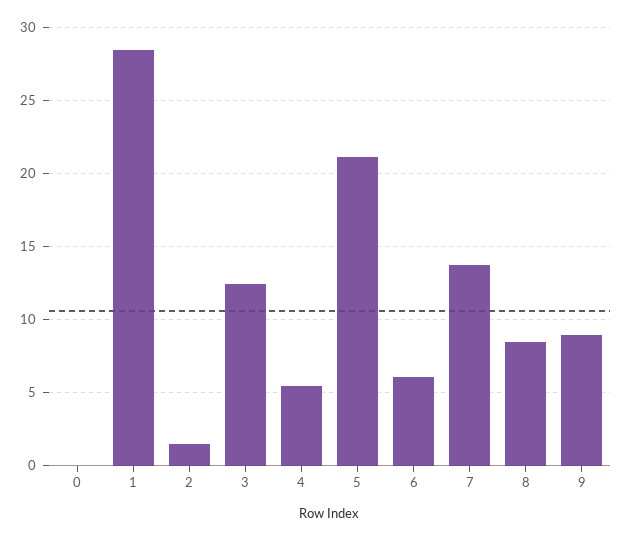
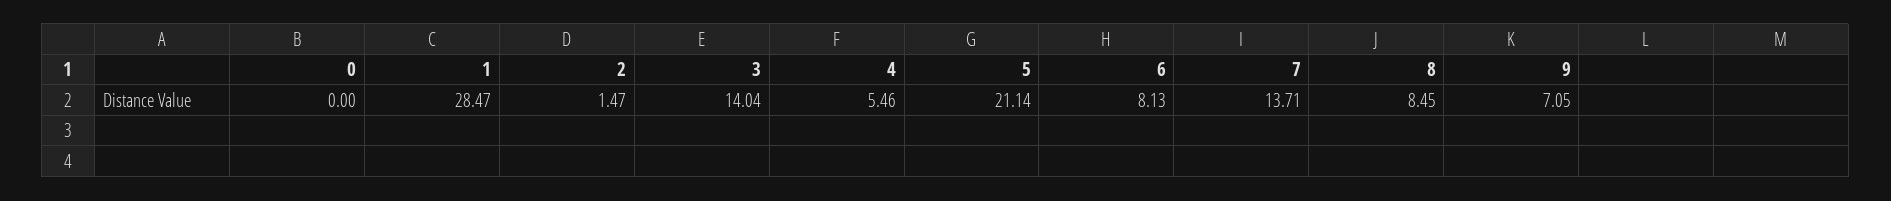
  {
    "0": 0,
    "1": 28.47,
    "2": 1.47,
-   "3": 12.5,
+   "3": 14.04,
    "4": 5.46,
    "5": 21.14,
-   "6": 6,
+   "6": 8.13,
    "7": 13.71,
    "8": 8.45,
-   "9": 9
+   "9": 7.05
  }

